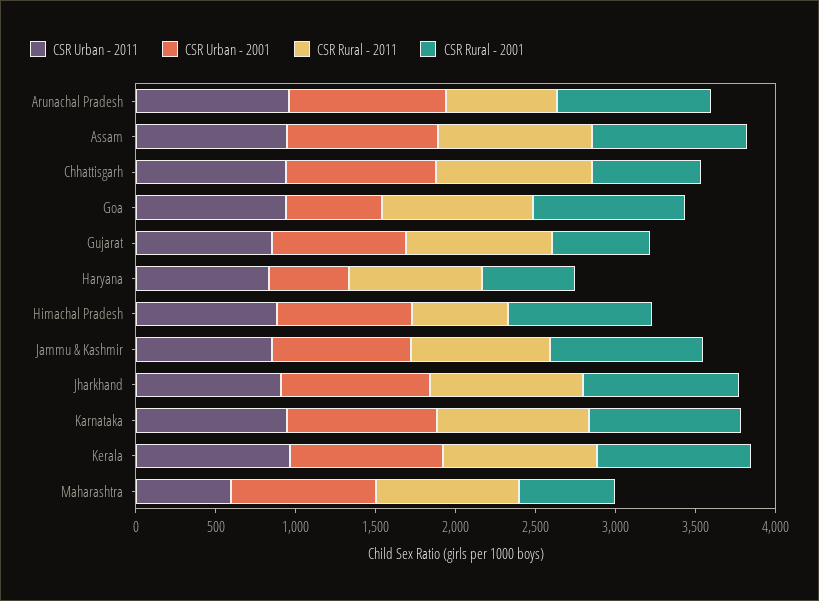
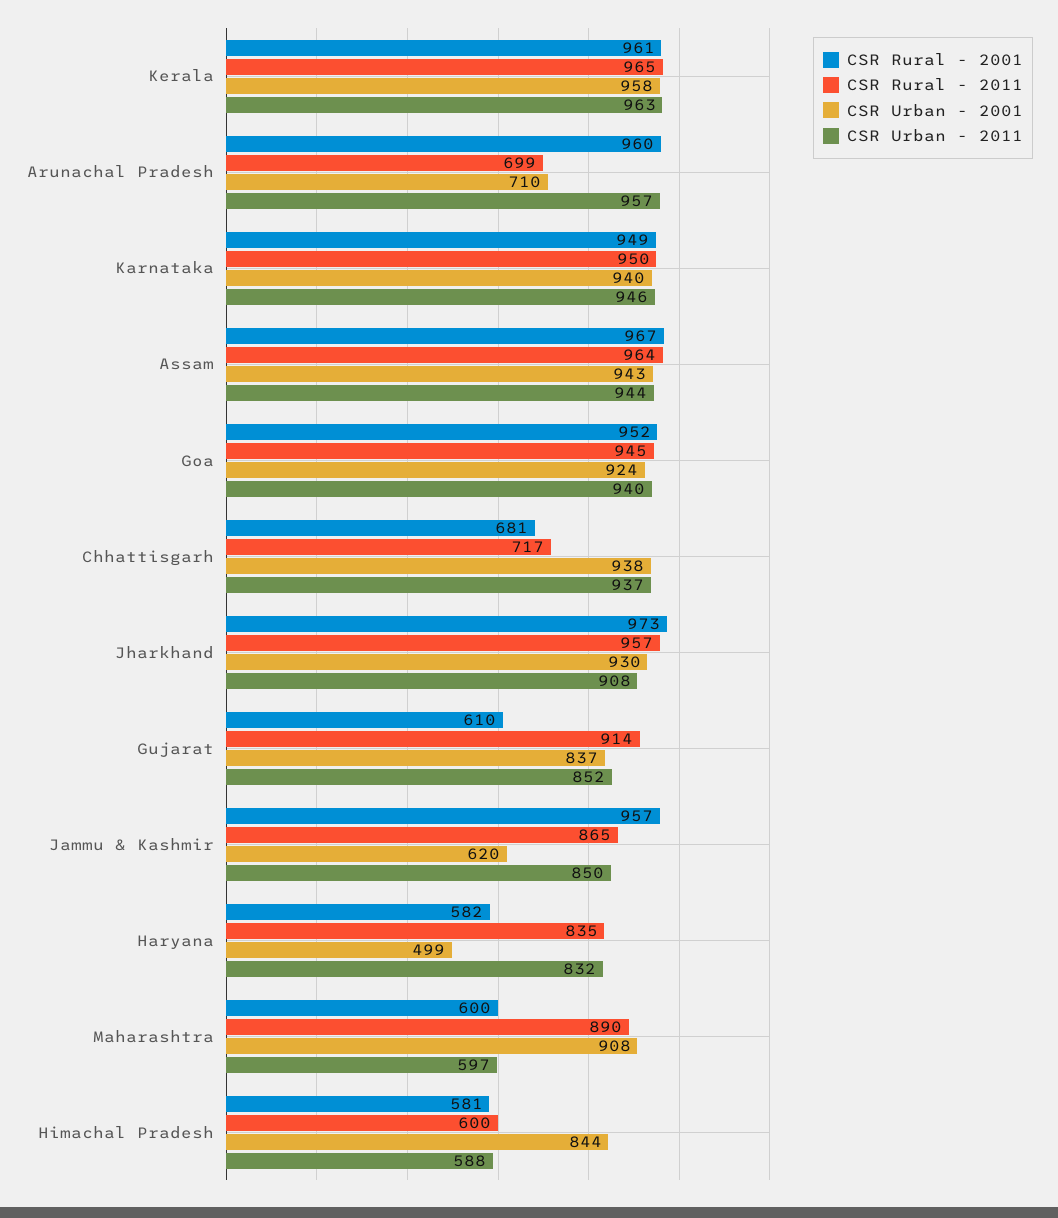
  {
    "CSR Urban - 2011": {
      "Arunachal Pradesh": 957,
      "Assam": 944,
      "Chhattisgarh": 937,
      "Goa": 940,
      "Gujarat": 852,
      "Haryana": 832,
-     "Himachal Pradesh": 900,
+     "Himachal Pradesh": 588,
      "Jammu & Kashmir": 850,
      "Jharkhand": 908,
      "Karnataka": 946,
      "Kerala": 963,
      "Maharashtra": 597
    },
    "CSR Urban - 2001": {
-     "Arunachal Pradesh": 1000,
+     "Arunachal Pradesh": 710,
      "Assam": 943,
      "Chhattisgarh": 938,
-     "Goa": 600,
+     "Goa": 924,
      "Gujarat": 837,
      "Haryana": 499,
      "Himachal Pradesh": 844,
-     "Jammu & Kashmir": 900,
+     "Jammu & Kashmir": 620,
      "Jharkhand": 930,
      "Karnataka": 940,
      "Kerala": 958,
      "Maharashtra": 908
    },
    "CSR Rural - 2011": {
      "Arunachal Pradesh": 699,
      "Assam": 964,
-     "Chhattisgarh": 1000,
+     "Chhattisgarh": 717,
      "Goa": 945,
      "Gujarat": 914,
      "Haryana": 835,
      "Himachal Pradesh": 600,
      "Jammu & Kashmir": 865,
      "Jharkhand": 957,
      "Karnataka": 950,
      "Kerala": 965,
      "Maharashtra": 890
    },
    "CSR Rural - 2001": {
      "Arunachal Pradesh": 960,
      "Assam": 967,
      "Chhattisgarh": 681,
      "Goa": 952,
      "Gujarat": 610,
      "Haryana": 582,
-     "Himachal Pradesh": 900,
+     "Himachal Pradesh": 581,
      "Jammu & Kashmir": 957,
      "Jharkhand": 973,
      "Karnataka": 949,
      "Kerala": 961,
      "Maharashtra": 600
    }
  }

